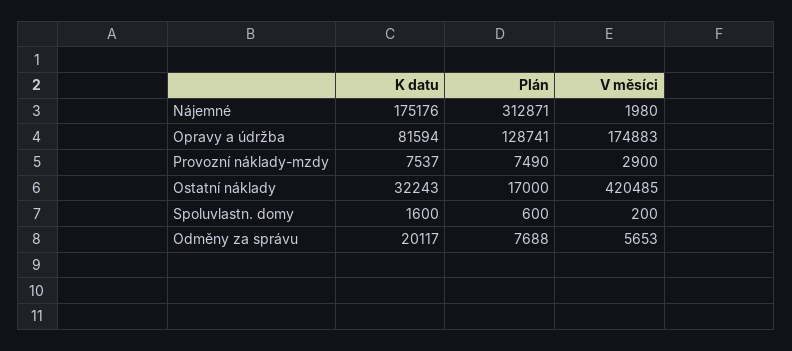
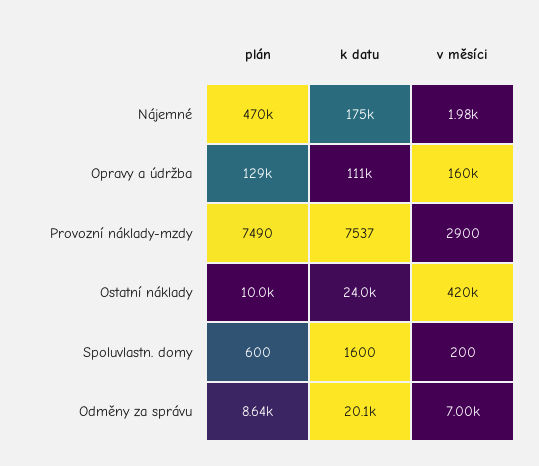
  {
    "K datu": {
      "Nájemné": 175176,
-     "Opravy a údržba": 81594,
+     "Opravy a údržba": 111000,
      "Provozní náklady-mzdy": 7537,
-     "Ostatní náklady": 32243,
+     "Ostatní náklady": 24000,
      "Spoluvlastn. domy": 1600,
      "Odměny za správu": 20117
    },
    "Plán": {
-     "Nájemné": 312871,
+     "Nájemné": 470000,
      "Opravy a údržba": 128741,
      "Provozní náklady-mzdy": 7490,
-     "Ostatní náklady": 17000,
+     "Ostatní náklady": 10000,
      "Spoluvlastn. domy": 600,
-     "Odměny za správu": 7688
+     "Odměny za správu": 8640
    },
    "V měsíci": {
      "Nájemné": 1980,
-     "Opravy a údržba": 174883,
+     "Opravy a údržba": 160000,
      "Provozní náklady-mzdy": 2900,
      "Ostatní náklady": 420485,
      "Spoluvlastn. domy": 200,
-     "Odměny za správu": 5653
+     "Odměny za správu": 7000
    }
  }

